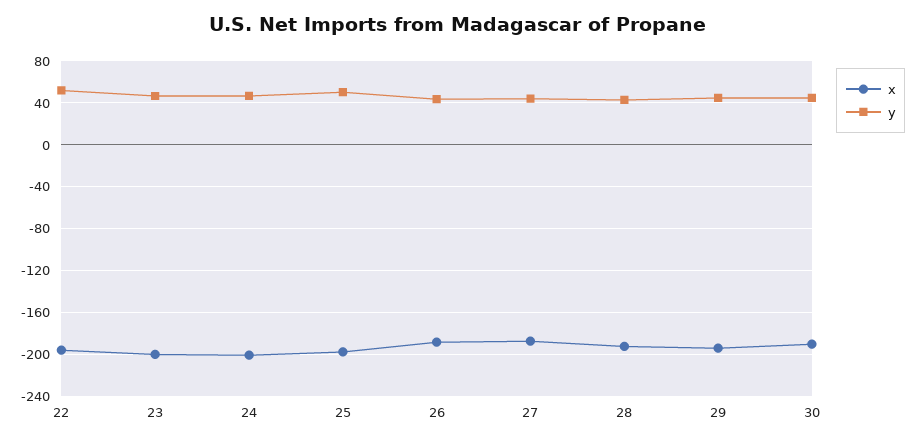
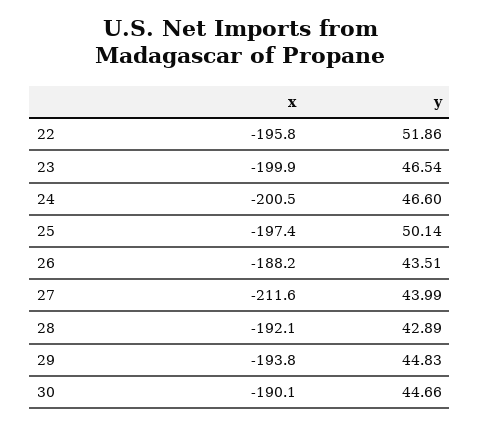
  {
    "x": {
      "22": -195.8,
      "23": -199.9,
      "24": -200.5,
      "25": -197.4,
      "26": -188.2,
-     "27": -190,
+     "27": -211.6,
      "28": -192.1,
      "29": -193.8,
      "30": -190.1
    },
    "y": {
      "22": 51.86,
      "23": 46.54,
      "24": 46.6,
      "25": 50.14,
      "26": 43.51,
      "27": 43.99,
      "28": 42.89,
      "29": 44.83,
      "30": 44.66
    }
  }

